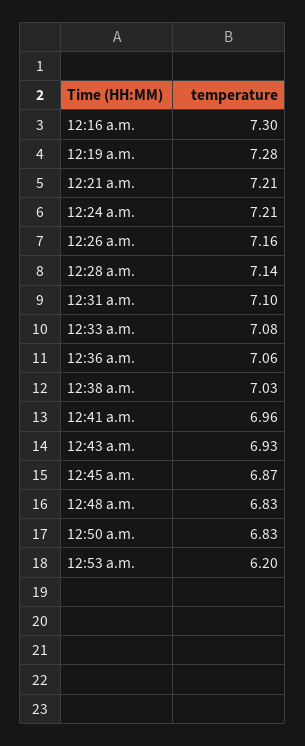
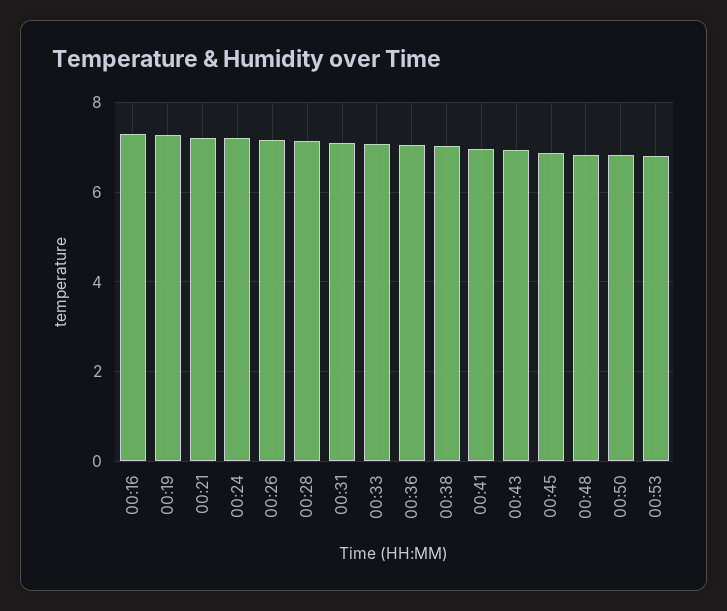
  {
    "12:16 a.m.": 7.3,
    "12:19 a.m.": 7.28,
    "12:21 a.m.": 7.21,
    "12:24 a.m.": 7.21,
    "12:26 a.m.": 7.16,
    "12:28 a.m.": 7.14,
    "12:31 a.m.": 7.1,
    "12:33 a.m.": 7.08,
    "12:36 a.m.": 7.06,
    "12:38 a.m.": 7.03,
    "12:41 a.m.": 6.96,
    "12:43 a.m.": 6.93,
    "12:45 a.m.": 6.87,
    "12:48 a.m.": 6.83,
    "12:50 a.m.": 6.83,
-   "12:53 a.m.": 6.2
+   "12:53 a.m.": 6.8
  }

